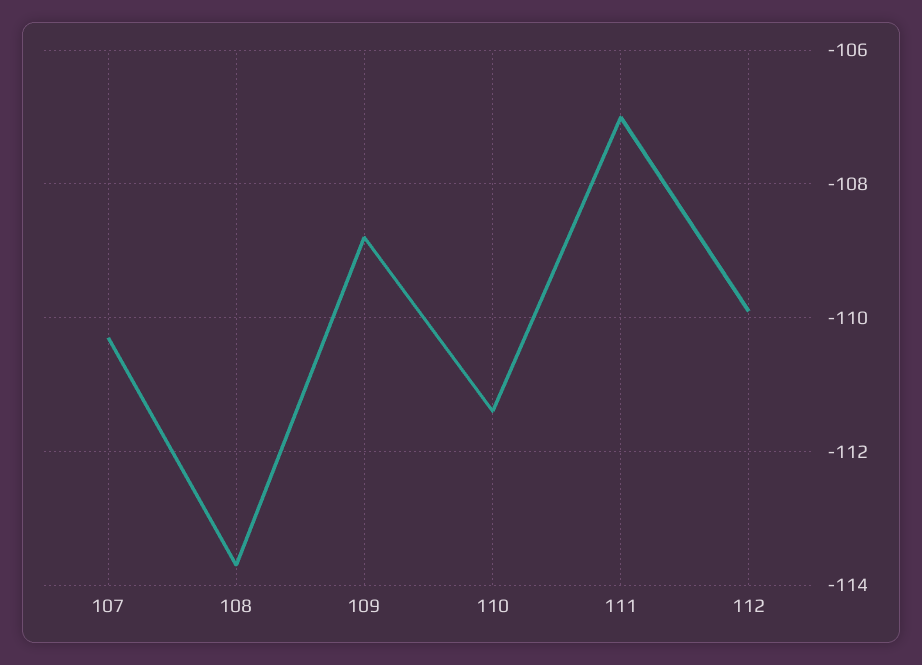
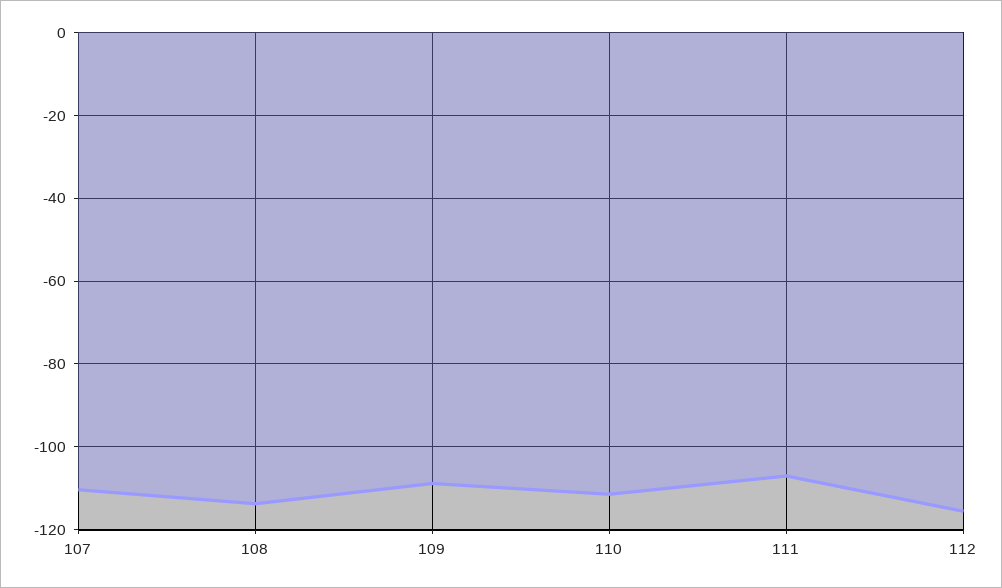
  {
    "107": -110.5,
    "108": -113.5,
    "109": -109,
    "110": -111.5,
    "111": -107,
-   "112": -110
+   "112": -116
  }

